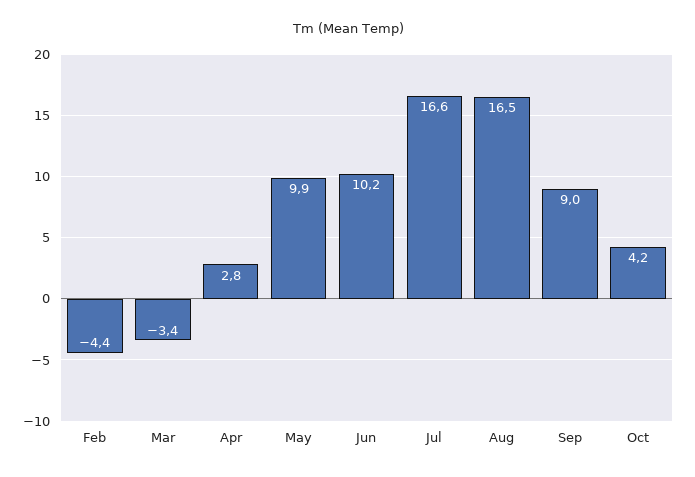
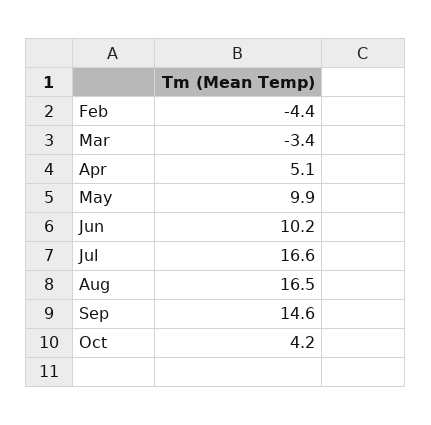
  {
    "Feb": -4.4,
    "Mar": -3.4,
-   "Apr": 2.8,
+   "Apr": 5.1,
    "May": 9.9,
    "Jun": 10.2,
    "Jul": 16.6,
    "Aug": 16.5,
-   "Sep": 9,
+   "Sep": 14.6,
    "Oct": 4.2
  }

